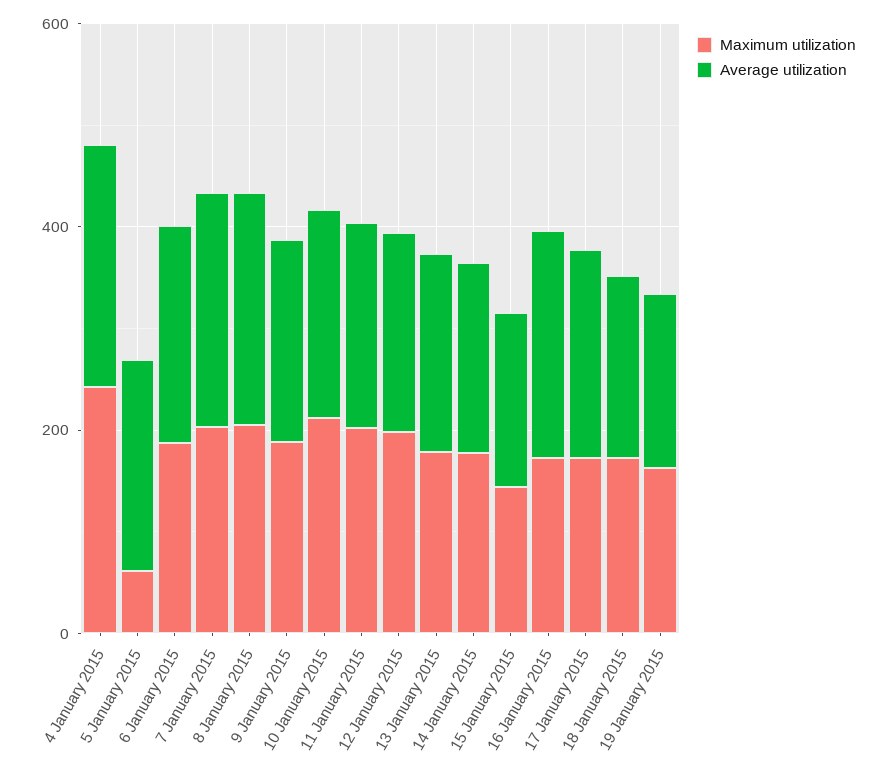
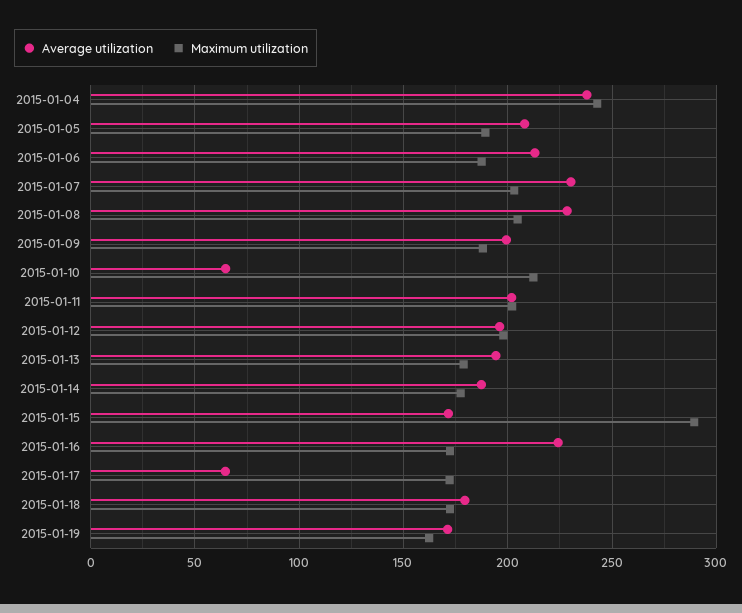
  {
    "Maximum utilization": {
      "4 January 2015": 245,
-     "5 January 2015": 50,
+     "5 January 2015": 190,
      "6 January 2015": 190,
      "7 January 2015": 205,
      "8 January 2015": 205,
      "9 January 2015": 190,
      "10 January 2015": 210,
      "11 January 2015": 200,
      "12 January 2015": 200,
      "13 January 2015": 180,
      "14 January 2015": 175,
-     "15 January 2015": 150,
+     "15 January 2015": 290,
      "16 January 2015": 170,
      "17 January 2015": 170,
      "18 January 2015": 170,
      "19 January 2015": 160
    },
    "Average utilization": {
      "4 January 2015": 240,
      "5 January 2015": 210,
      "6 January 2015": 215,
      "7 January 2015": 230,
      "8 January 2015": 230,
      "9 January 2015": 200,
-     "10 January 2015": 200,
+     "10 January 2015": 65,
      "11 January 2015": 200,
      "12 January 2015": 195,
      "13 January 2015": 195,
      "14 January 2015": 185,
      "15 January 2015": 170,
      "16 January 2015": 225,
-     "17 January 2015": 200,
+     "17 January 2015": 65,
      "18 January 2015": 180,
      "19 January 2015": 170
    }
  }

